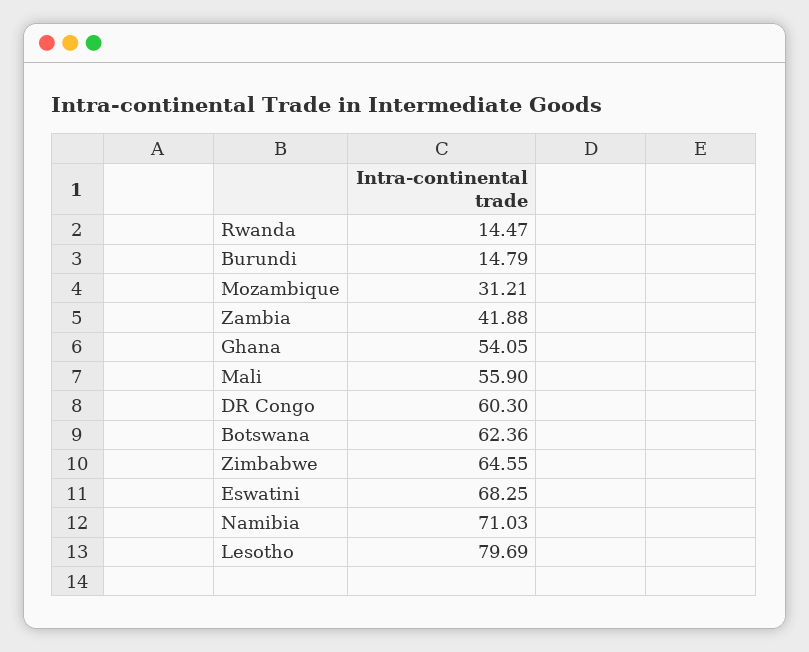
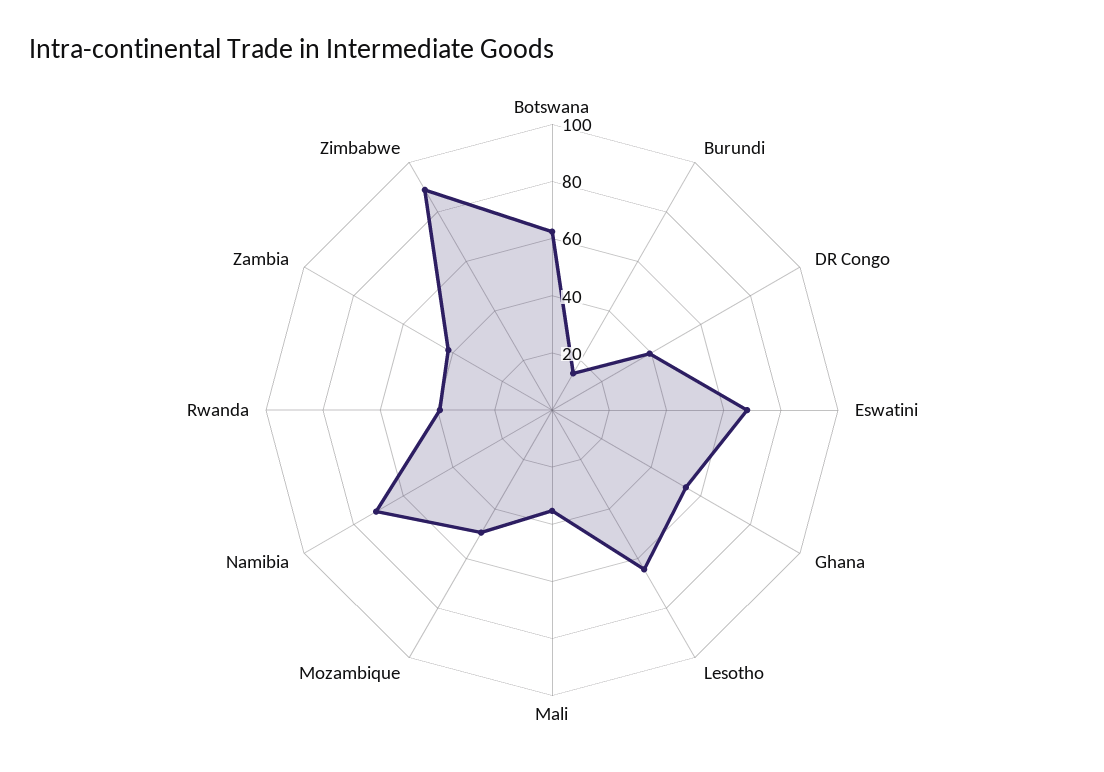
  {
-   "Rwanda": 14.47,
+   "Rwanda": 40,
    "Burundi": 14.79,
-   "Mozambique": 31.21,
+   "Mozambique": 50,
    "Zambia": 41.88,
    "Ghana": 54.05,
-   "Mali": 55.9,
+   "Mali": 35,
-   "DR Congo": 60.3,
+   "DR Congo": 40,
    "Botswana": 62.36,
-   "Zimbabwe": 64.55,
+   "Zimbabwe": 90,
    "Eswatini": 68.25,
    "Namibia": 71.03,
-   "Lesotho": 79.69
+   "Lesotho": 65
  }

